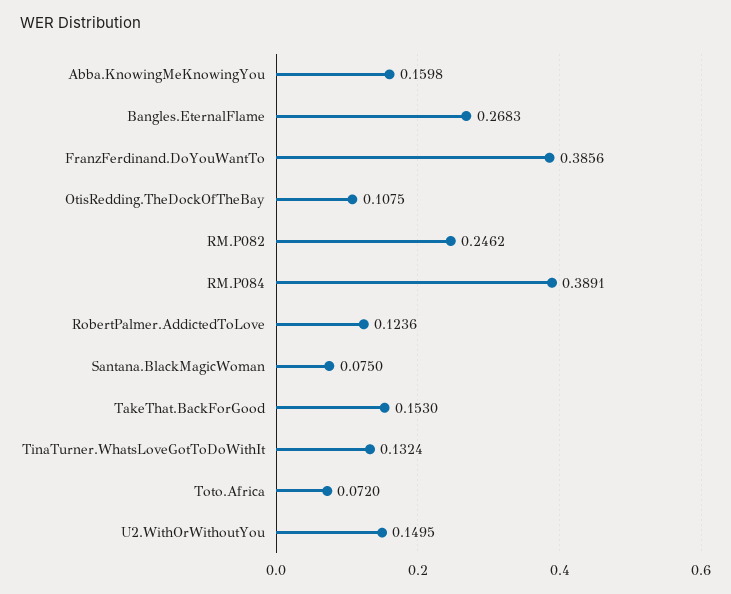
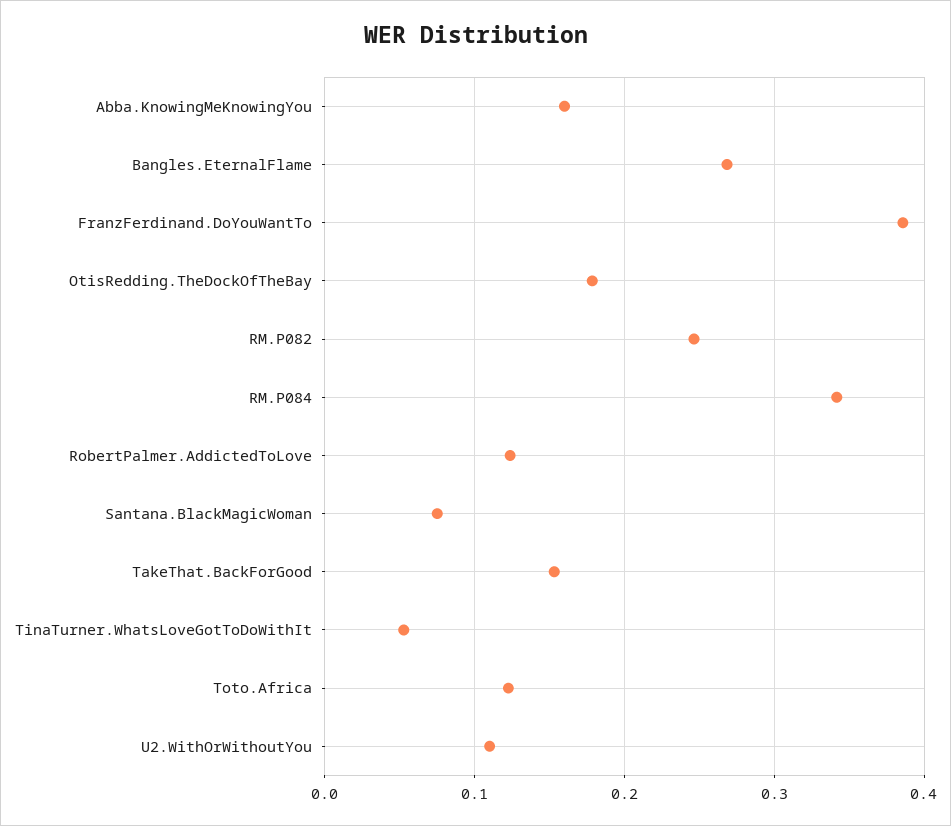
  {
    "Abba.KnowingMeKnowingYou": 0.1598,
    "Bangles.EternalFlame": 0.2683,
    "FranzFerdinand.DoYouWantTo": 0.3856,
-   "OtisRedding.TheDockOfTheBay": 0.1075,
+   "OtisRedding.TheDockOfTheBay": 0.18,
    "RM.P082": 0.2462,
-   "RM.P084": 0.3891,
+   "RM.P084": 0.34,
    "RobertPalmer.AddictedToLove": 0.1236,
    "Santana.BlackMagicWoman": 0.075,
    "TakeThat.BackForGood": 0.153,
-   "TinaTurner.WhatsLoveGotToDoWithIt": 0.1324,
+   "TinaTurner.WhatsLoveGotToDoWithIt": 0.05,
-   "Toto.Africa": 0.072,
+   "Toto.Africa": 0.12,
-   "U2.WithOrWithoutYou": 0.1495
+   "U2.WithOrWithoutYou": 0.11
  }

